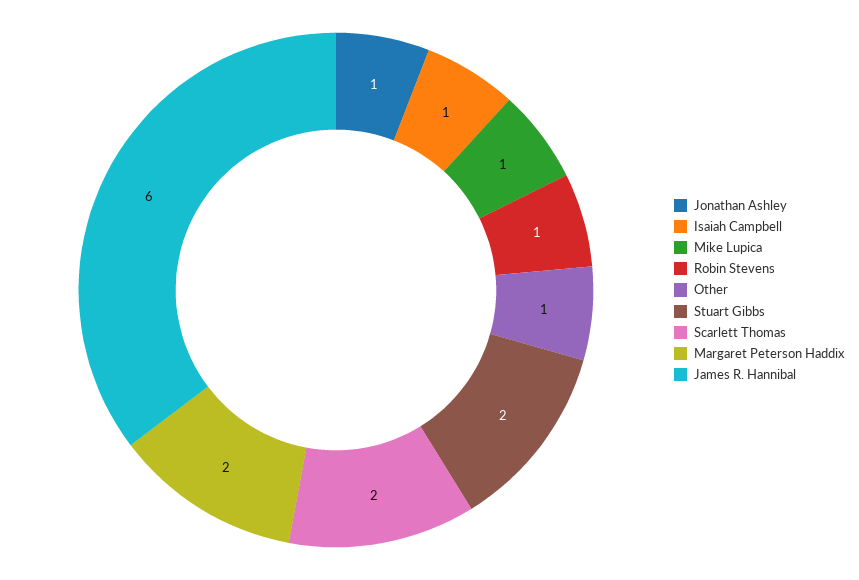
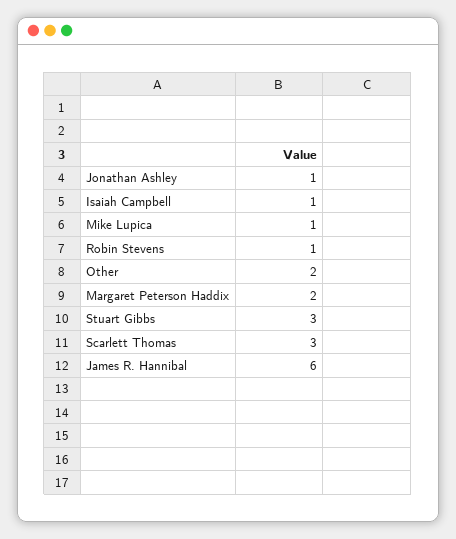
  {
    "Jonathan Ashley": 1,
    "Isaiah Campbell": 1,
    "Mike Lupica": 1,
    "Robin Stevens": 1,
-   "Other": 1,
+   "Other": 2,
-   "Stuart Gibbs": 2,
+   "Stuart Gibbs": 3,
-   "Scarlett Thomas": 2,
+   "Scarlett Thomas": 3,
    "Margaret Peterson Haddix": 2,
    "James R. Hannibal": 6
  }

